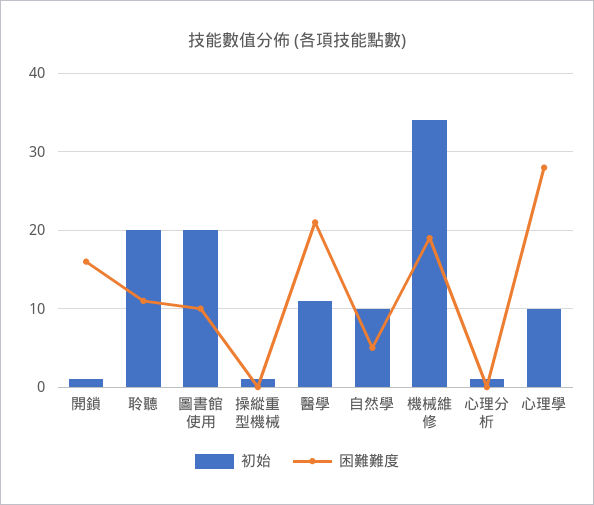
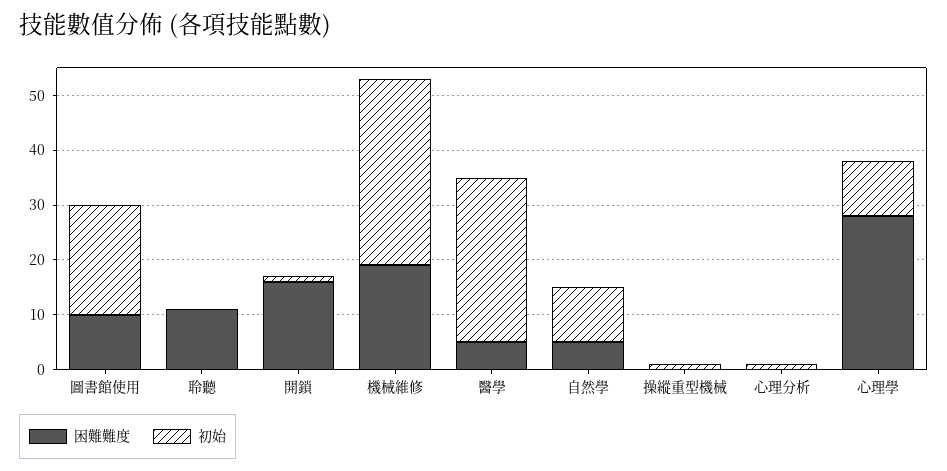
  {
    "初始": {
      "開鎖": 1,
-     "聆聽": 20,
+     "聆聽": 0,
      "圖書館使用": 20,
      "操縱重型機械": 1,
-     "醫學": 11,
+     "醫學": 30,
      "自然學": 10,
      "機械維修": 34,
      "心理分析": 1,
      "心理學": 10
    },
    "困難難度": {
      "開鎖": 16,
      "聆聽": 11,
      "圖書館使用": 10,
      "操縱重型機械": 0,
-     "醫學": 21,
+     "醫學": 5,
      "自然學": 5,
      "機械維修": 19,
      "心理分析": 0,
      "心理學": 28
    }
  }

